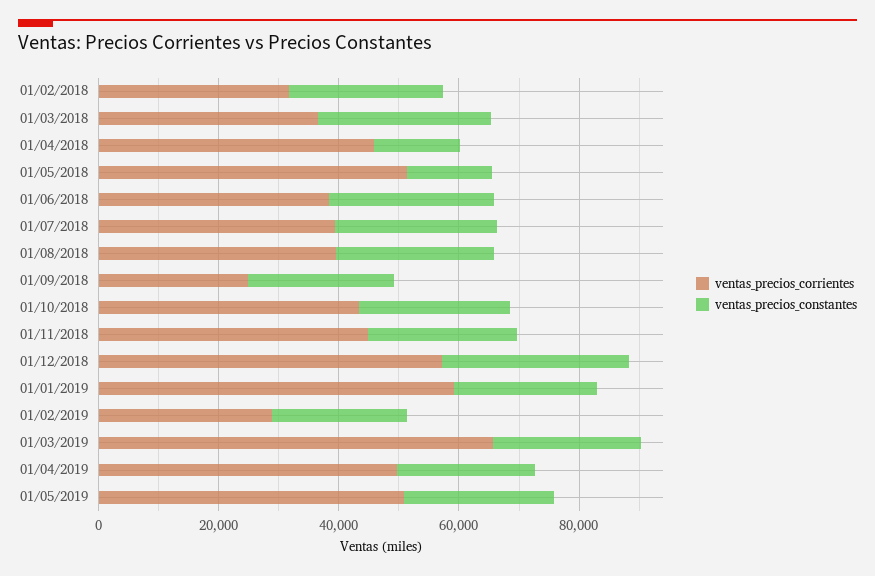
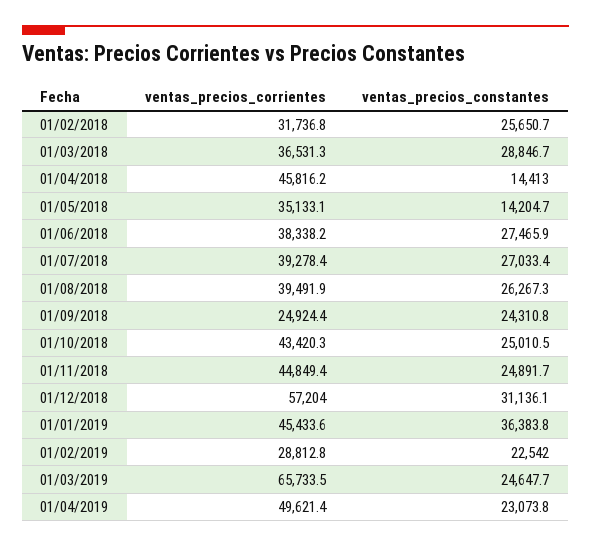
  {
    "ventas_precios_corrientes": {
      "01/02/2018": 31736.8,
      "01/03/2018": 36531.3,
      "01/04/2018": 45816.2,
-     "01/05/2018": 50000,
+     "01/05/2018": 35133.1,
      "01/06/2018": 38338.2,
      "01/07/2018": 39278.4,
      "01/08/2018": 39491.9,
      "01/09/2018": 24924.4,
      "01/10/2018": 43420.3,
      "01/11/2018": 44849.4,
      "01/12/2018": 57204,
-     "01/01/2019": 60000,
+     "01/01/2019": 45433.6,
      "01/02/2019": 28812.8,
      "01/03/2019": 65733.5,
-     "01/04/2019": 49621.4,
+     "01/04/2019": 49621.4
-     "01/05/2019": 50000
    },
    "ventas_precios_constantes": {
      "01/02/2018": 25650.7,
      "01/03/2018": 28846.7,
      "01/04/2018": 14413,
      "01/05/2018": 14204.7,
      "01/06/2018": 27465.9,
      "01/07/2018": 27033.4,
      "01/08/2018": 26267.3,
      "01/09/2018": 24310.8,
      "01/10/2018": 25010.5,
      "01/11/2018": 24891.7,
      "01/12/2018": 31136.1,
-     "01/01/2019": 25000,
+     "01/01/2019": 36383.8,
      "01/02/2019": 22542,
      "01/03/2019": 24647.7,
-     "01/04/2019": 23073.8,
+     "01/04/2019": 23073.8
-     "01/05/2019": 25000
    }
  }

